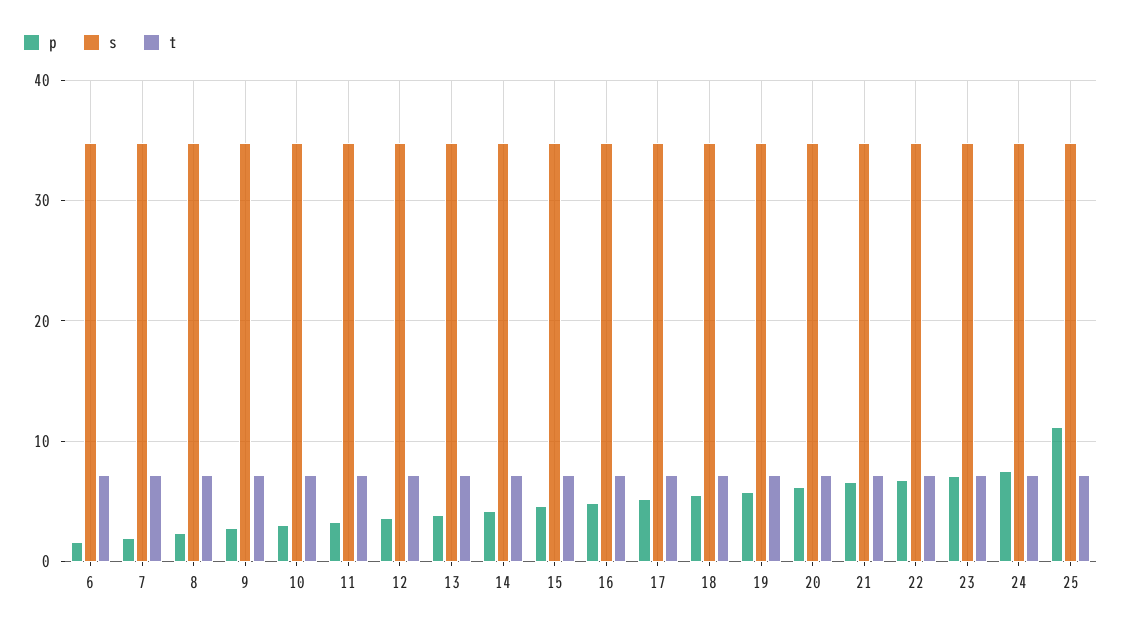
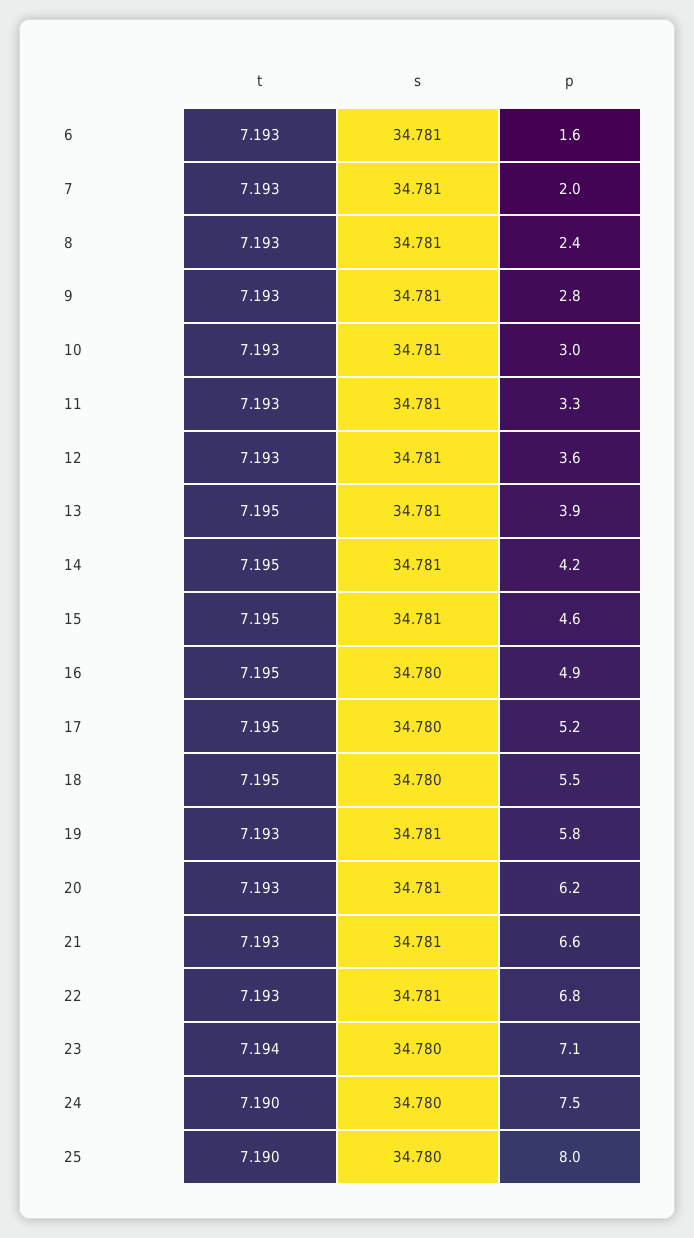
  {
    "p": {
      "6": 1.6,
      "7": 2,
      "8": 2.4,
      "9": 2.8,
      "10": 3,
      "11": 3.3,
      "12": 3.6,
      "13": 3.9,
      "14": 4.2,
      "15": 4.6,
      "16": 4.9,
      "17": 5.2,
      "18": 5.5,
      "19": 5.8,
      "20": 6.2,
      "21": 6.6,
      "22": 6.8,
      "23": 7.1,
      "24": 7.5,
-     "25": 11
+     "25": 8
    },
    "s": {
      "6": 34.781,
      "7": 34.781,
      "8": 34.781,
      "9": 34.781,
      "10": 34.781,
      "11": 34.781,
      "12": 34.781,
      "13": 34.781,
      "14": 34.781,
      "15": 34.781,
      "16": 34.78,
      "17": 34.78,
      "18": 34.78,
      "19": 34.781,
      "20": 34.781,
      "21": 34.781,
      "22": 34.781,
      "23": 34.78,
      "24": 34.78,
      "25": 34.78
    },
    "t": {
      "6": 7.193,
      "7": 7.193,
      "8": 7.193,
      "9": 7.193,
      "10": 7.193,
      "11": 7.193,
      "12": 7.193,
      "13": 7.195,
      "14": 7.195,
      "15": 7.195,
      "16": 7.195,
      "17": 7.195,
      "18": 7.195,
      "19": 7.193,
      "20": 7.193,
      "21": 7.193,
      "22": 7.193,
      "23": 7.194,
      "24": 7.19,
      "25": 7.19
    }
  }

